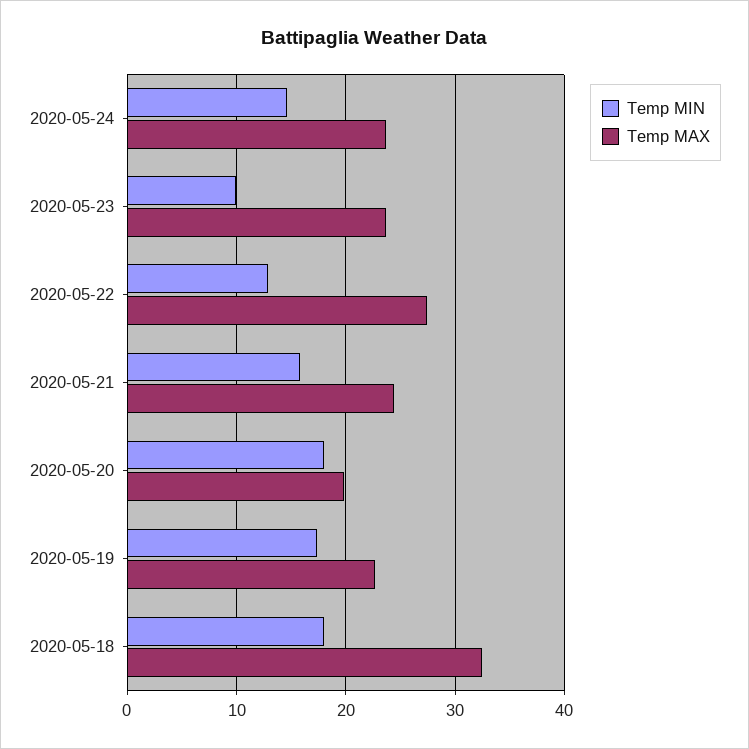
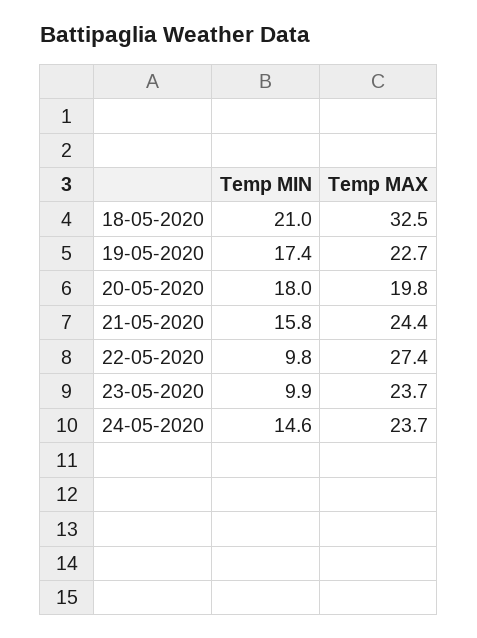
  {
    "Temp MIN": {
      "2020-05-24": 14.6,
      "2020-05-23": 9.9,
-     "2020-05-22": 13,
+     "2020-05-22": 9.8,
      "2020-05-21": 15.8,
      "2020-05-20": 18,
      "2020-05-19": 17.4,
-     "2020-05-18": 18
+     "2020-05-18": 21
    },
    "Temp MAX": {
      "2020-05-24": 23.7,
      "2020-05-23": 23.7,
      "2020-05-22": 27.4,
      "2020-05-21": 24.4,
      "2020-05-20": 19.8,
      "2020-05-19": 22.7,
      "2020-05-18": 32.5
    }
  }

